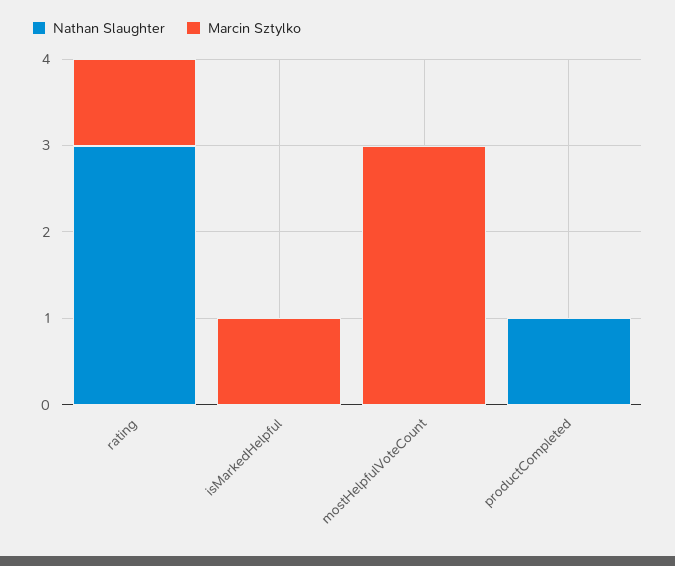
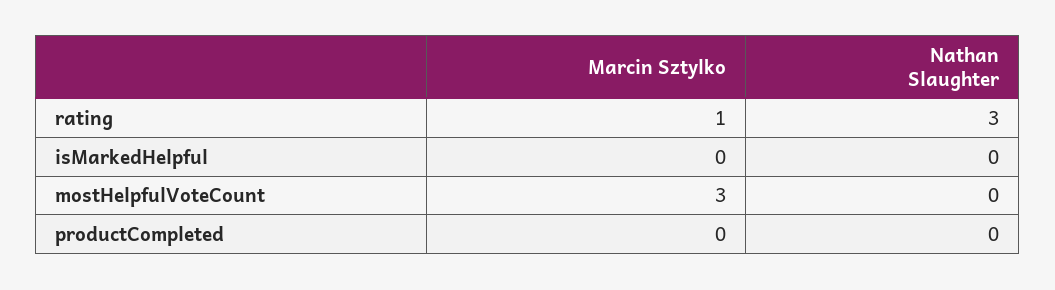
  {
    "Nathan Slaughter": {
      "rating": 3,
      "isMarkedHelpful": 0,
      "mostHelpfulVoteCount": 0,
-     "productCompleted": 1
+     "productCompleted": 0
    },
    "Marcin Sztylko": {
      "rating": 1,
-     "isMarkedHelpful": 1,
+     "isMarkedHelpful": 0,
      "mostHelpfulVoteCount": 3,
      "productCompleted": 0
    }
  }

